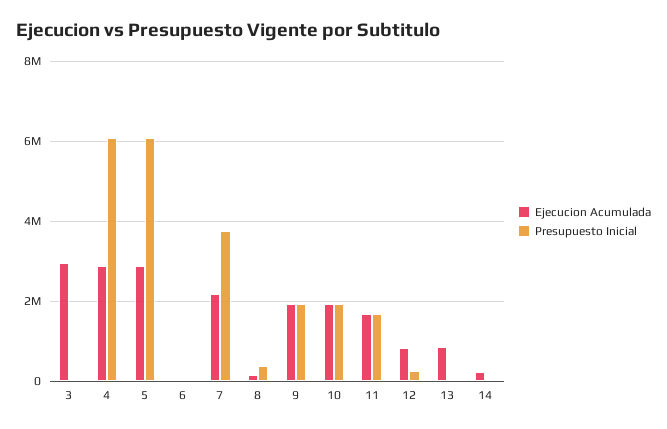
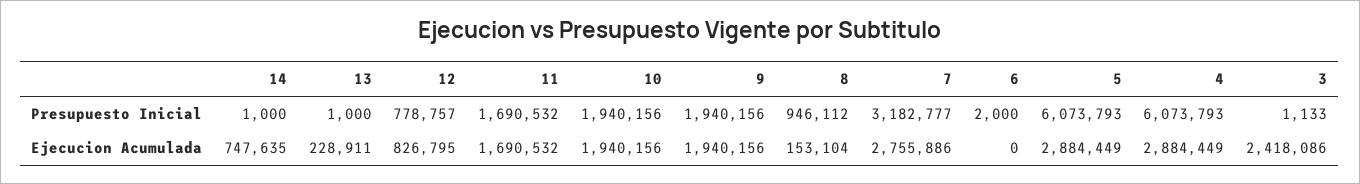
  {
    "Ejecucion Acumulada": {
-     "3": 3000000,
+     "3": 2418086,
      "4": 2884449,
      "5": 2884449,
      "6": 0,
-     "7": 2200000,
+     "7": 2755886,
      "8": 153104,
      "9": 1940156,
      "10": 1940156,
      "11": 1690532,
      "12": 826795,
-     "13": 800000,
+     "13": 228911,
-     "14": 200000
+     "14": 747635
    },
    "Presupuesto Inicial": {
      "3": 1133,
      "4": 6073793,
      "5": 6073793,
      "6": 2000,
-     "7": 3800000,
+     "7": 3182777,
-     "8": 400000,
+     "8": 946112,
      "9": 1940156,
      "10": 1940156,
      "11": 1690532,
-     "12": 200000,
+     "12": 778757,
      "13": 1000,
      "14": 1000
    }
  }

